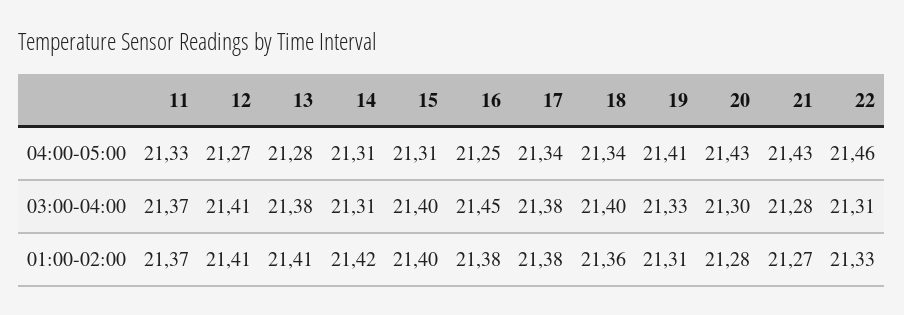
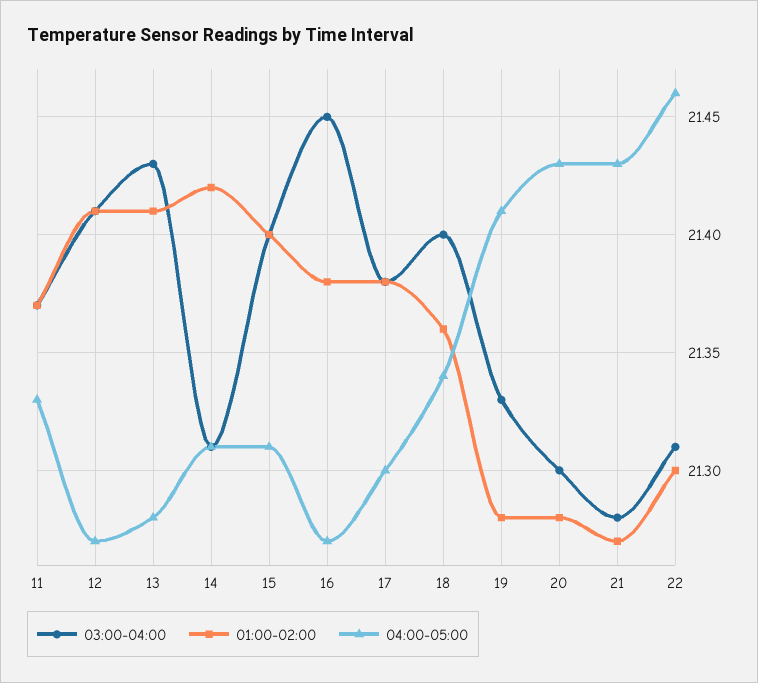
  {
    "04:00-05:00": {
      "11": 21.33,
      "12": 21.27,
      "13": 21.28,
      "14": 21.31,
      "15": 21.31,
-     "16": 21.25,
+     "16": 21.27,
-     "17": 21.34,
+     "17": 21.3,
      "18": 21.34,
      "19": 21.41,
      "20": 21.43,
      "21": 21.43,
      "22": 21.46
    },
    "03:00-04:00": {
      "11": 21.37,
      "12": 21.41,
-     "13": 21.38,
+     "13": 21.43,
      "14": 21.31,
      "15": 21.4,
      "16": 21.45,
      "17": 21.38,
      "18": 21.4,
      "19": 21.33,
      "20": 21.3,
      "21": 21.28,
      "22": 21.31
    },
    "01:00-02:00": {
      "11": 21.37,
      "12": 21.41,
      "13": 21.41,
      "14": 21.42,
      "15": 21.4,
      "16": 21.38,
      "17": 21.38,
      "18": 21.36,
-     "19": 21.31,
+     "19": 21.28,
      "20": 21.28,
      "21": 21.27,
-     "22": 21.33
+     "22": 21.3
    }
  }

